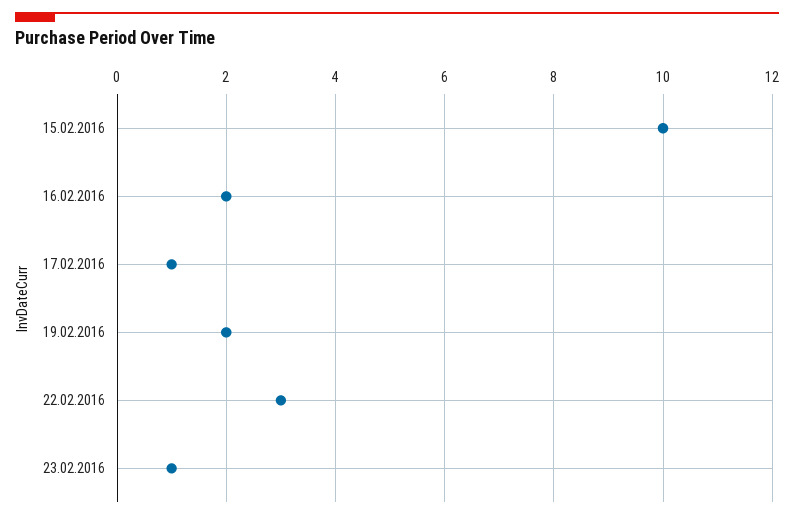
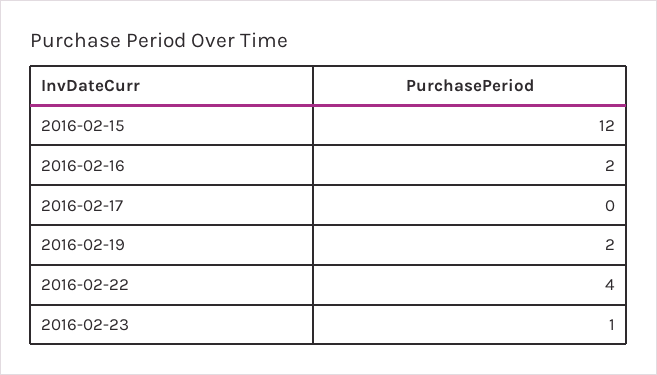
  {
-   "15.02.2016": 10,
+   "15.02.2016": 12,
    "16.02.2016": 2,
-   "17.02.2016": 1,
+   "17.02.2016": 0,
    "19.02.2016": 2,
-   "22.02.2016": 3,
+   "22.02.2016": 4,
    "23.02.2016": 1
  }

